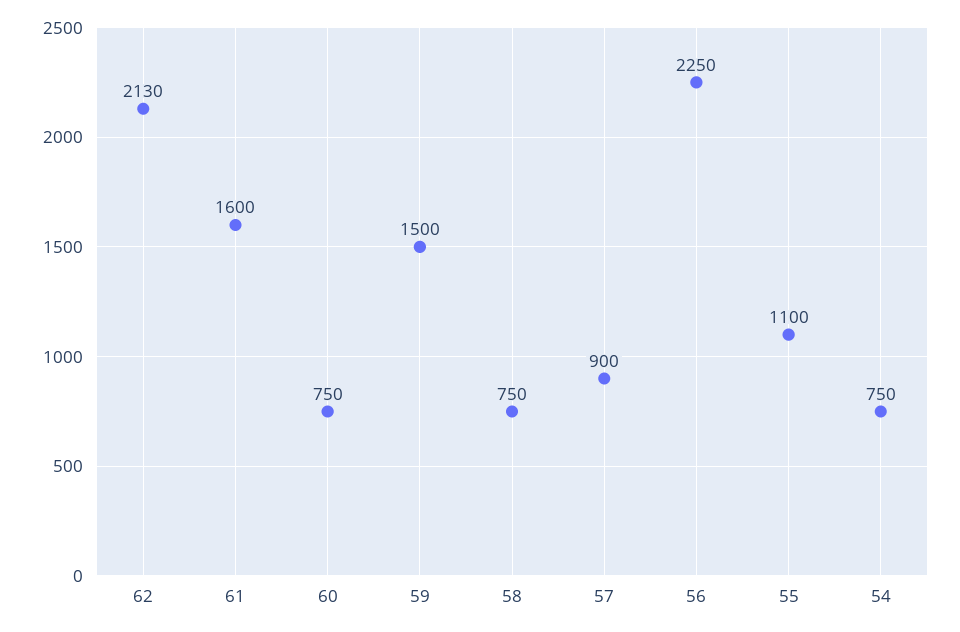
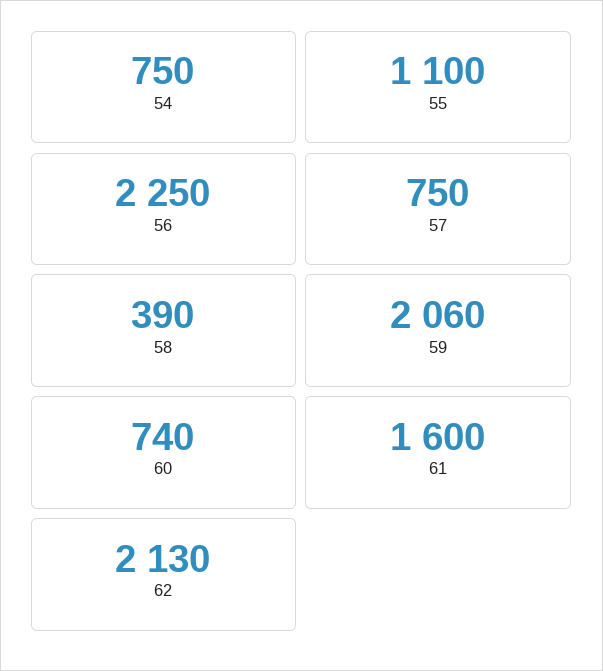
  {
    "62": 2130,
    "61": 1600,
-   "60": 750,
+   "60": 740,
-   "59": 1500,
+   "59": 2060,
-   "58": 750,
+   "58": 390,
-   "57": 900,
+   "57": 750,
    "56": 2250,
    "55": 1100,
    "54": 750
  }

